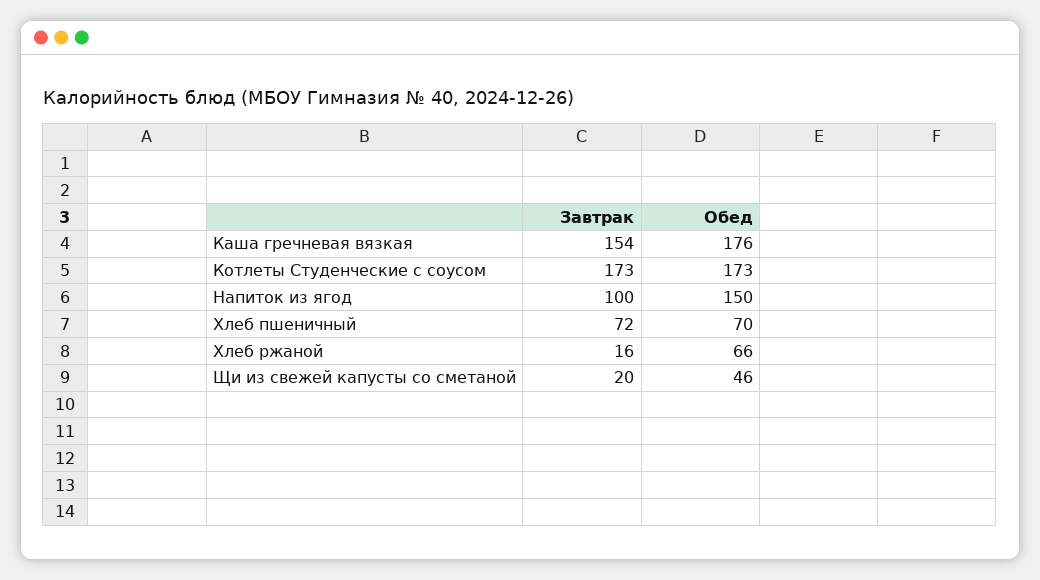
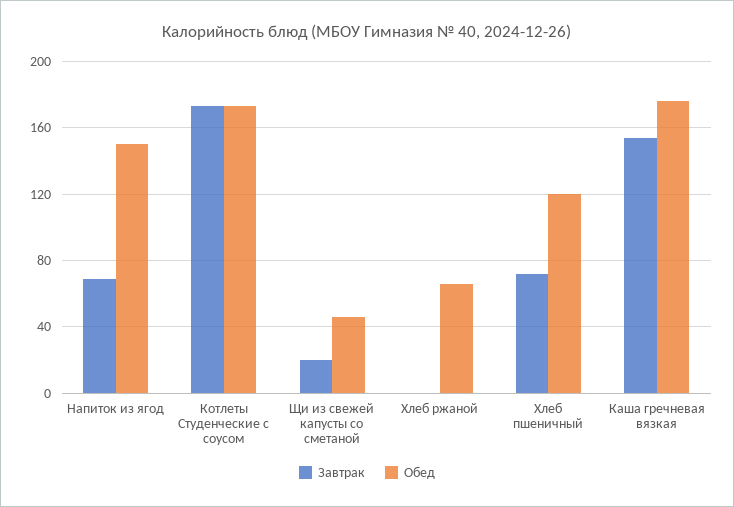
  {
    "Завтрак": {
      "Каша гречневая вязкая": 154,
      "Котлеты Студенческие с соусом": 173,
-     "Напиток из ягод": 100,
+     "Напиток из ягод": 70,
      "Хлеб пшеничный": 72,
-     "Хлеб ржаной": 16,
+     "Хлеб ржаной": 0,
      "Щи из свежей капусты со сметаной": 20
    },
    "Обед": {
      "Каша гречневая вязкая": 176,
      "Котлеты Студенческие с соусом": 173,
      "Напиток из ягод": 150,
-     "Хлеб пшеничный": 70,
+     "Хлеб пшеничный": 120,
      "Хлеб ржаной": 66,
      "Щи из свежей капусты со сметаной": 46
    }
  }

